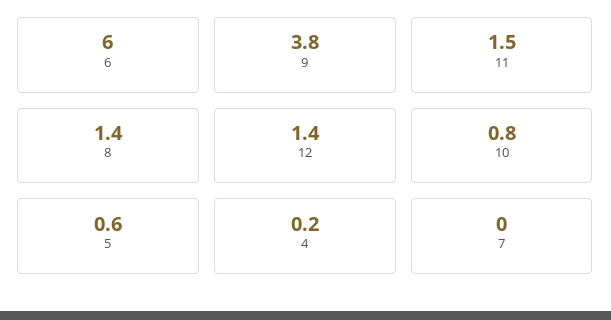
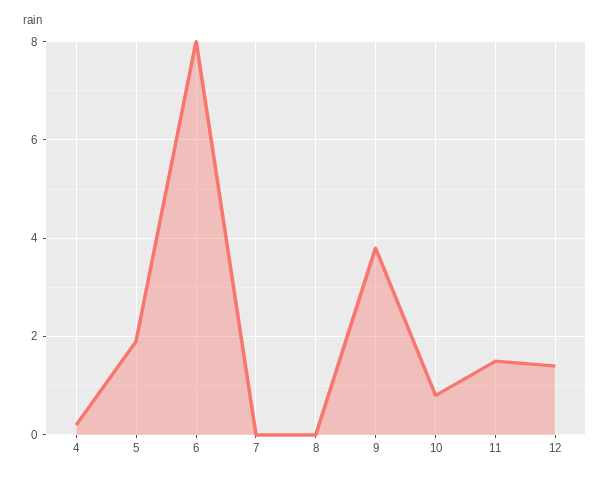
  {
-   "6": 6,
+   "6": 8,
    "9": 3.8,
    "11": 1.5,
-   "8": 1.4,
+   "8": 0,
    "12": 1.4,
    "10": 0.8,
-   "5": 0.6,
+   "5": 2,
    "4": 0.2,
    "7": 0
  }

